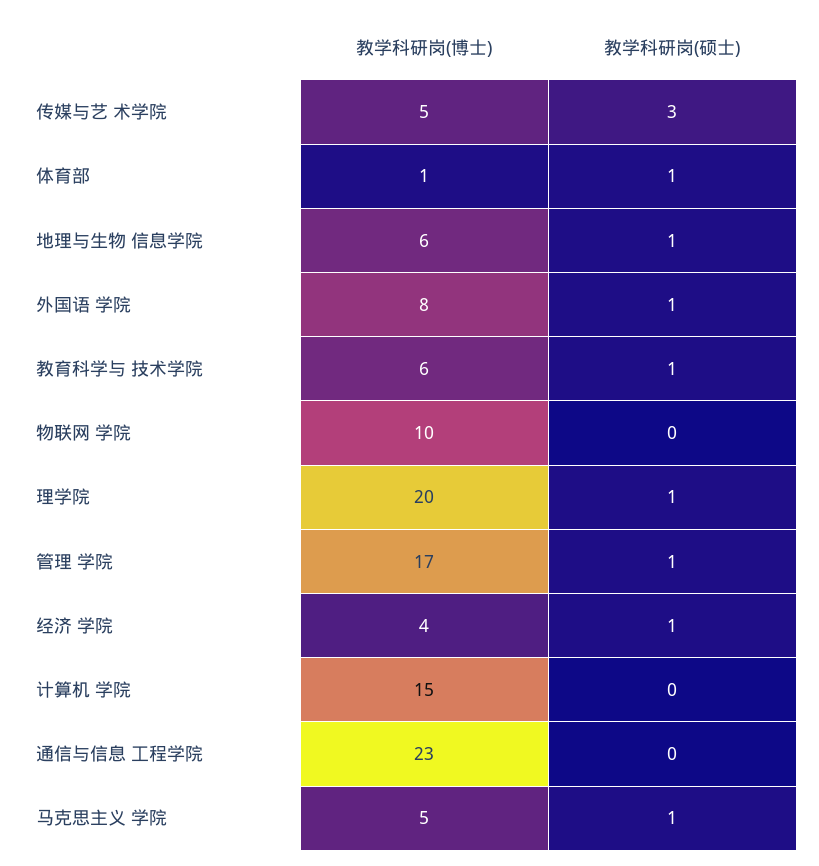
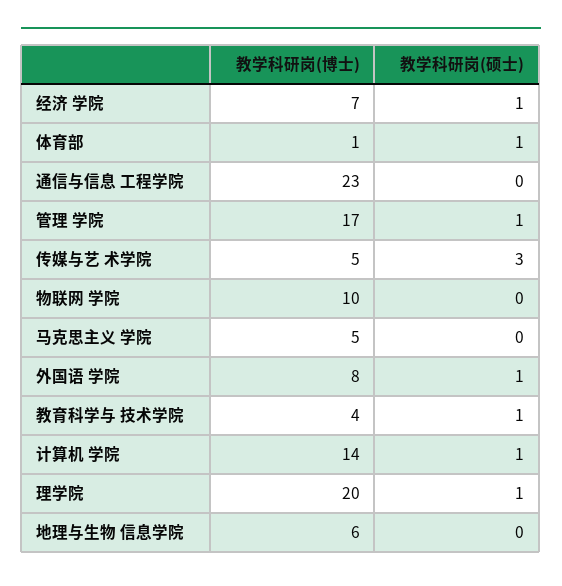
  {
    "教学科研岗(博士)": {
      "传媒与艺 术学院": 5,
      "体育部": 1,
      "地理与生物 信息学院": 6,
      "外国语 学院": 8,
-     "教育科学与 技术学院": 6,
+     "教育科学与 技术学院": 4,
      "物联网 学院": 10,
      "理学院": 20,
      "管理 学院": 17,
-     "经济 学院": 4,
+     "经济 学院": 7,
-     "计算机 学院": 15,
+     "计算机 学院": 14,
      "通信与信息 工程学院": 23,
      "马克思主义 学院": 5
    },
    "教学科研岗(硕士)": {
      "传媒与艺 术学院": 3,
      "体育部": 1,
-     "地理与生物 信息学院": 1,
+     "地理与生物 信息学院": 0,
      "外国语 学院": 1,
      "教育科学与 技术学院": 1,
      "物联网 学院": 0,
      "理学院": 1,
      "管理 学院": 1,
      "经济 学院": 1,
-     "计算机 学院": 0,
+     "计算机 学院": 1,
      "通信与信息 工程学院": 0,
-     "马克思主义 学院": 1
+     "马克思主义 学院": 0
    }
  }

